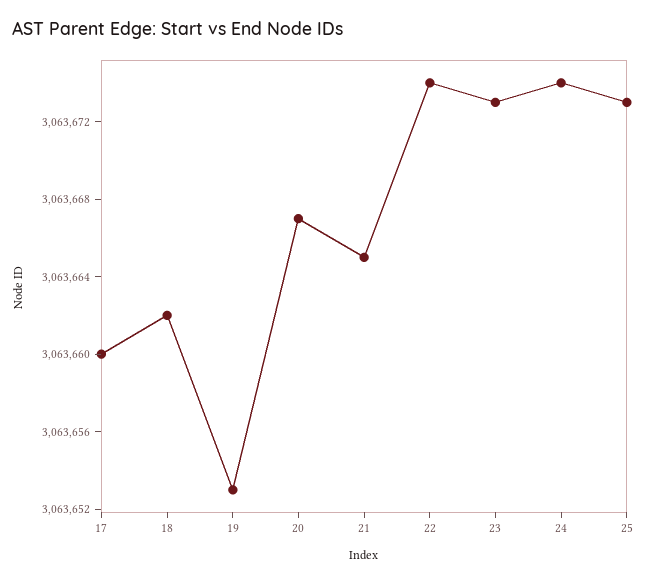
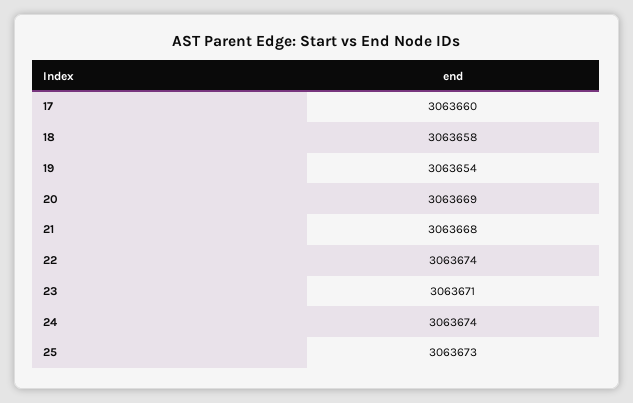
  {
    "17": 3063660,
-   "18": 3063662,
+   "18": 3063658,
-   "19": 3063653,
+   "19": 3063654,
-   "20": 3063667,
+   "20": 3063669,
-   "21": 3063665,
+   "21": 3063668,
    "22": 3063674,
-   "23": 3063673,
+   "23": 3063671,
    "24": 3063674,
    "25": 3063673
  }

